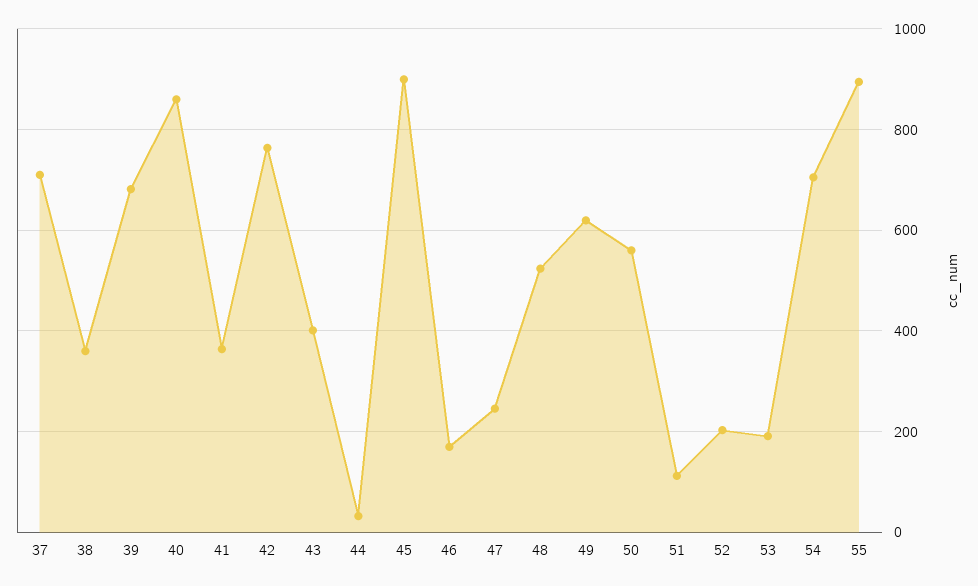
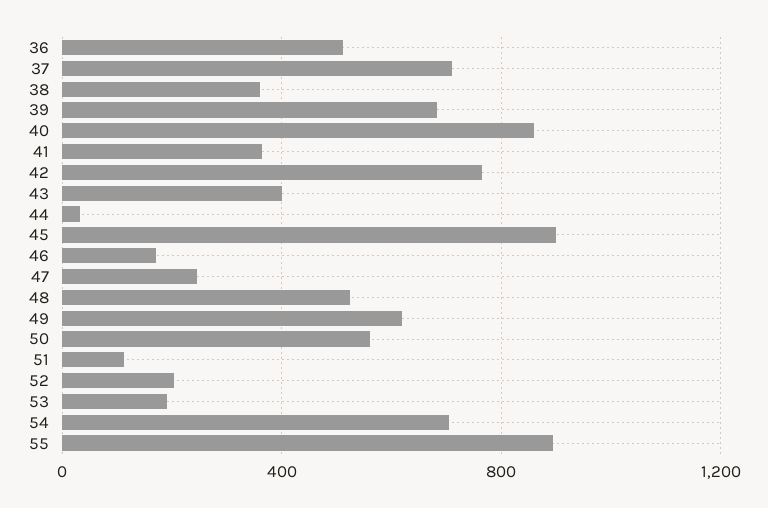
  {
    "37": 720,
    "38": 360,
    "39": 680,
    "40": 860,
    "41": 360,
    "42": 760,
    "43": 400,
    "44": 40,
    "45": 900,
    "46": 180,
    "47": 240,
    "48": 520,
    "49": 620,
    "50": 560,
    "51": 120,
    "52": 200,
    "53": 200,
    "54": 700,
-   "55": 900
+   "55": 900,
+   "36": 500
  }

